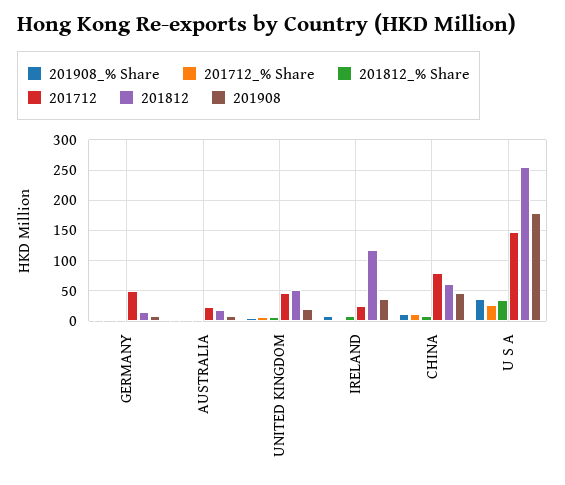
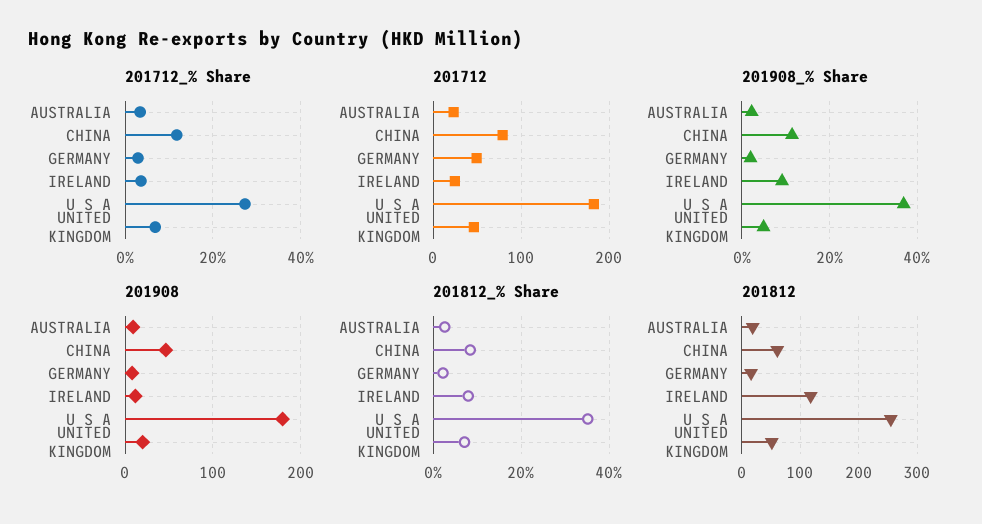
  {
    "201908_% Share": {
      "GERMANY": 2,
      "AUSTRALIA": 2,
      "UNITED KINGDOM": 4,
      "IRELAND": 10,
      "CHINA": 12,
      "U S A": 36
    },
    "201712_% Share": {
      "GERMANY": 2,
      "AUSTRALIA": 4,
      "UNITED KINGDOM": 6,
      "IRELAND": 4,
      "CHINA": 12,
      "U S A": 28
    },
    "201812_% Share": {
      "GERMANY": 2,
      "AUSTRALIA": 2,
      "UNITED KINGDOM": 8,
      "IRELAND": 8,
      "CHINA": 8,
      "U S A": 36
    },
    "201712": {
      "GERMANY": 50,
      "AUSTRALIA": 20,
      "UNITED KINGDOM": 50,
      "IRELAND": 20,
      "CHINA": 80,
-     "U S A": 150
+     "U S A": 180
    },
    "201812": {
      "GERMANY": 20,
      "AUSTRALIA": 20,
      "UNITED KINGDOM": 50,
      "IRELAND": 120,
      "CHINA": 60,
      "U S A": 250
    },
    "201908": {
      "GERMANY": 10,
      "AUSTRALIA": 10,
      "UNITED KINGDOM": 20,
-     "IRELAND": 40,
+     "IRELAND": 10,
      "CHINA": 50,
      "U S A": 180
    }
  }

